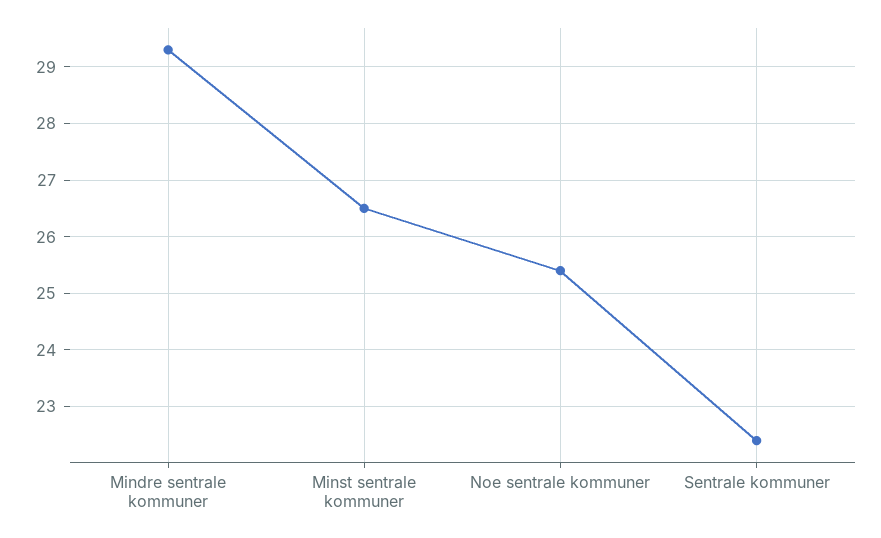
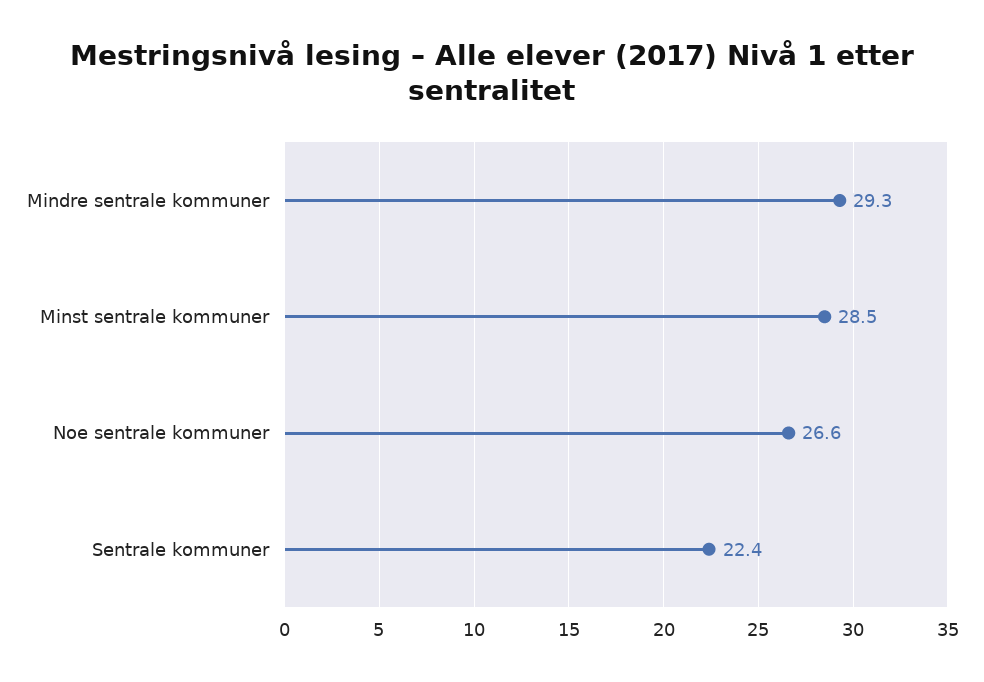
  {
    "Mindre sentrale kommuner": 29.3,
-   "Minst sentrale kommuner": 26.5,
+   "Minst sentrale kommuner": 28.5,
-   "Noe sentrale kommuner": 25.5,
+   "Noe sentrale kommuner": 26.6,
    "Sentrale kommuner": 22.4
  }

